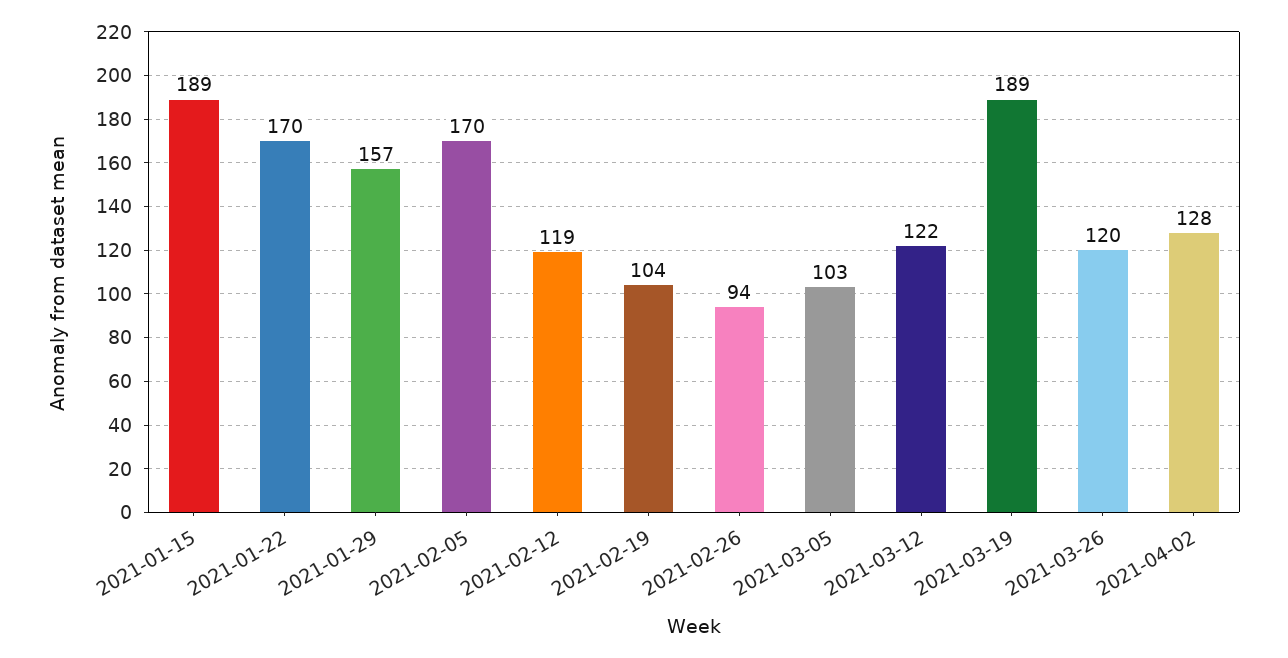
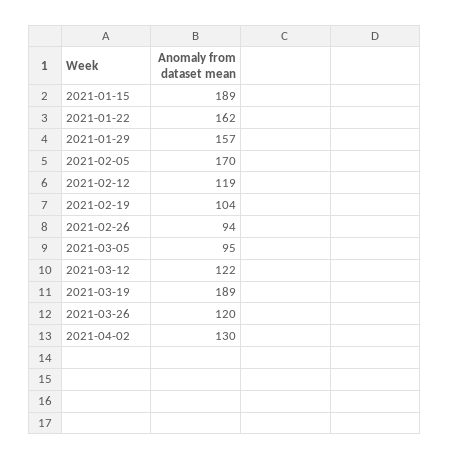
  {
    "2021-01-15": 189,
-   "2021-01-22": 170,
+   "2021-01-22": 162,
    "2021-01-29": 157,
    "2021-02-05": 170,
    "2021-02-12": 119,
    "2021-02-19": 104,
    "2021-02-26": 94,
-   "2021-03-05": 103,
+   "2021-03-05": 95,
    "2021-03-12": 122,
    "2021-03-19": 189,
    "2021-03-26": 120,
-   "2021-04-02": 128
+   "2021-04-02": 130
  }

